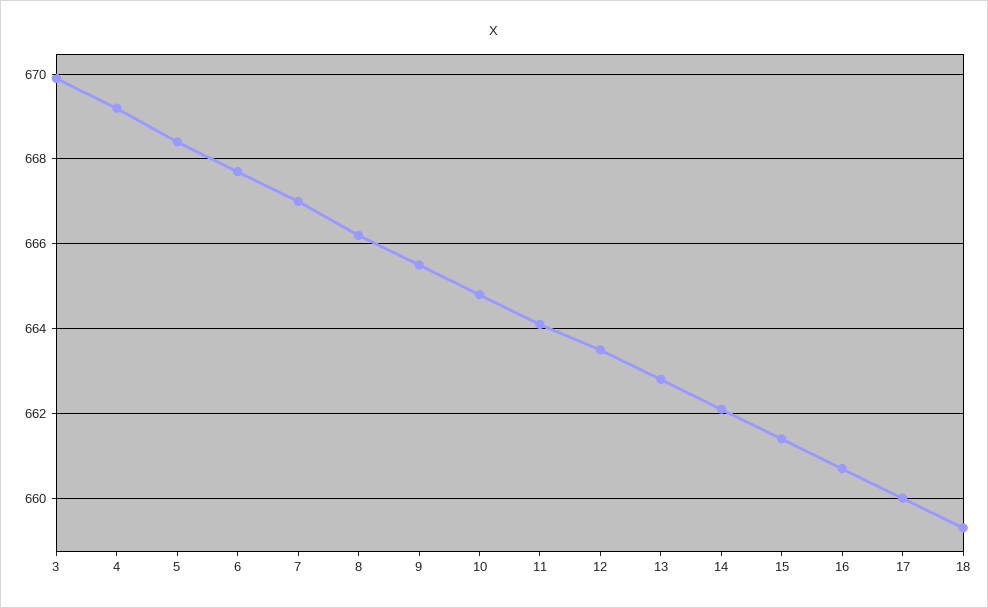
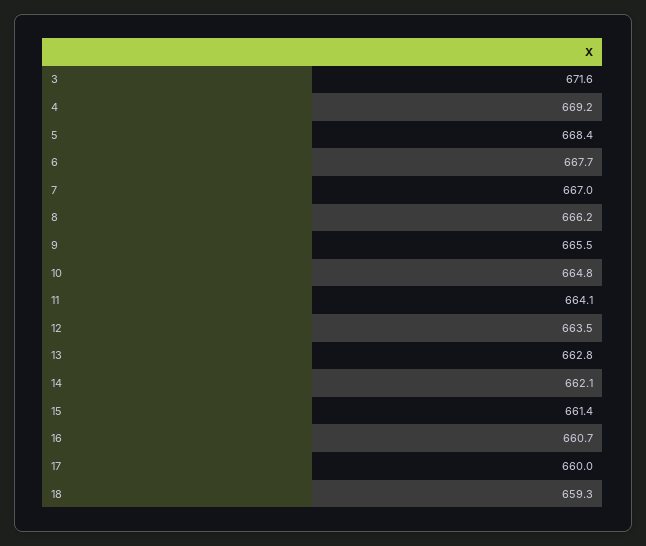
  {
-   "3": 670,
+   "3": 671.6,
    "4": 669.2,
    "5": 668.4,
    "6": 667.7,
    "7": 667,
    "8": 666.2,
    "9": 665.5,
    "10": 664.8,
    "11": 664.1,
    "12": 663.5,
    "13": 662.8,
    "14": 662.1,
    "15": 661.4,
    "16": 660.7,
    "17": 660,
    "18": 659.3
  }

